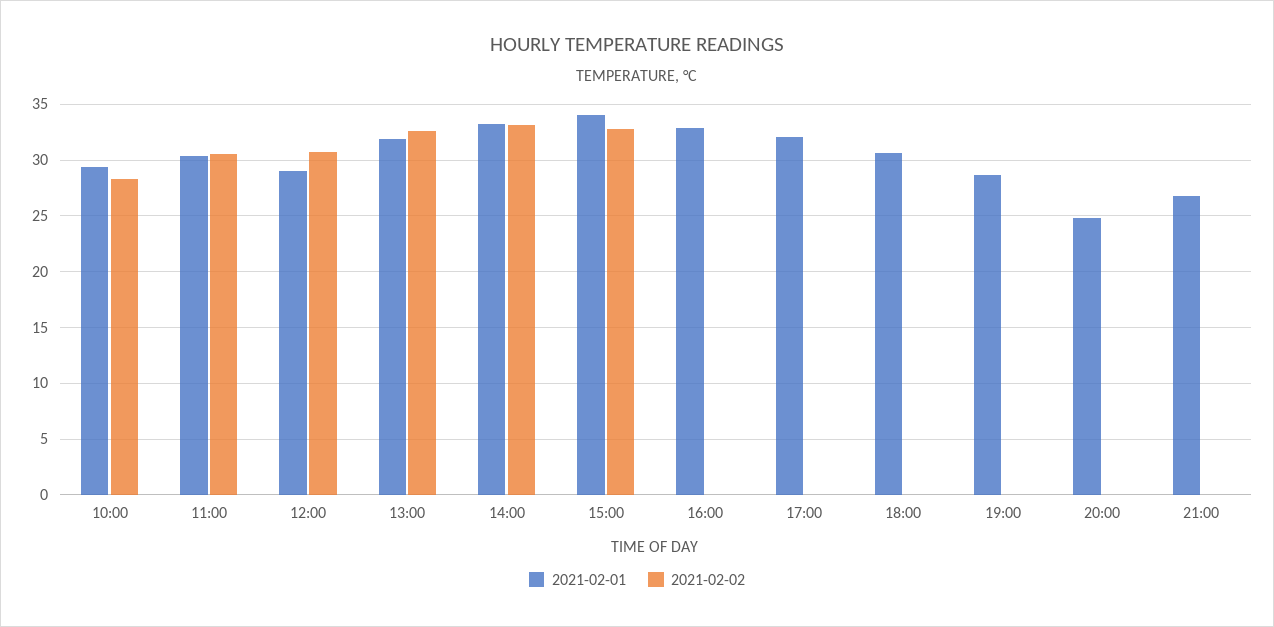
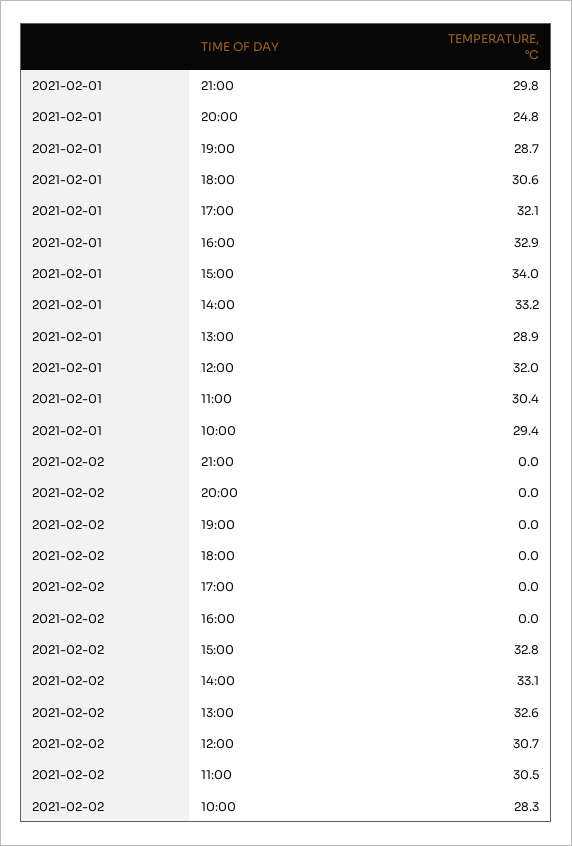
  {
    "2021-02-01": {
      "10:00": 29.4,
      "11:00": 30.4,
-     "12:00": 29,
+     "12:00": 32,
-     "13:00": 32,
+     "13:00": 28.9,
      "14:00": 33.2,
      "15:00": 34,
      "16:00": 32.9,
      "17:00": 32.1,
      "18:00": 30.6,
      "19:00": 28.7,
      "20:00": 24.8,
-     "21:00": 27
+     "21:00": 29.8
    },
    "2021-02-02": {
      "10:00": 28.3,
      "11:00": 30.5,
      "12:00": 30.7,
      "13:00": 32.6,
      "14:00": 33.1,
      "15:00": 32.8,
      "16:00": 0,
      "17:00": 0,
      "18:00": 0,
      "19:00": 0,
      "20:00": 0,
      "21:00": 0
    }
  }

